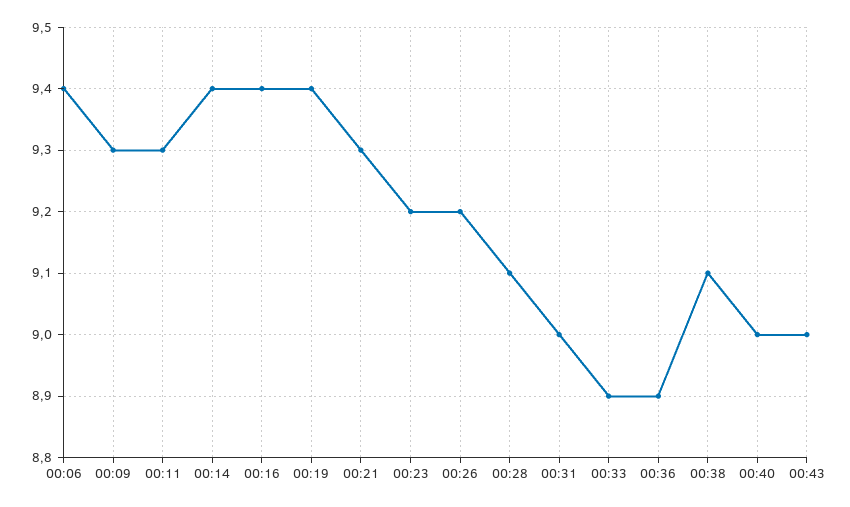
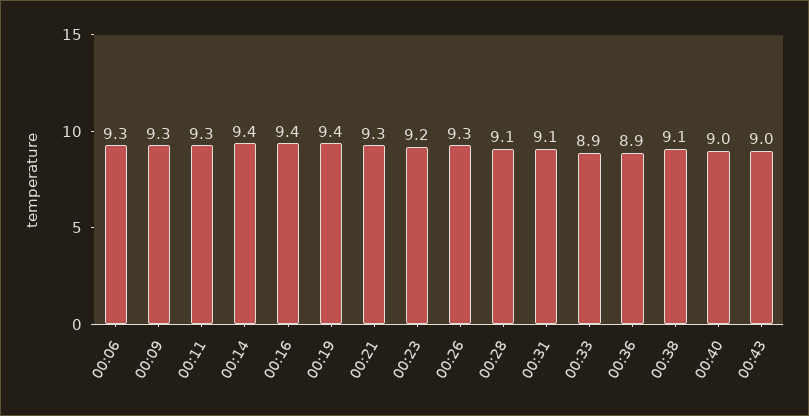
  {
-   "00:06": 9.4,
+   "00:06": 9.3,
    "00:09": 9.3,
    "00:11": 9.3,
    "00:14": 9.4,
    "00:16": 9.4,
    "00:19": 9.4,
    "00:21": 9.3,
    "00:23": 9.2,
-   "00:26": 9.2,
+   "00:26": 9.3,
    "00:28": 9.1,
-   "00:31": 9,
+   "00:31": 9.1,
    "00:33": 8.9,
    "00:36": 8.9,
    "00:38": 9.1,
    "00:40": 9,
    "00:43": 9
  }

